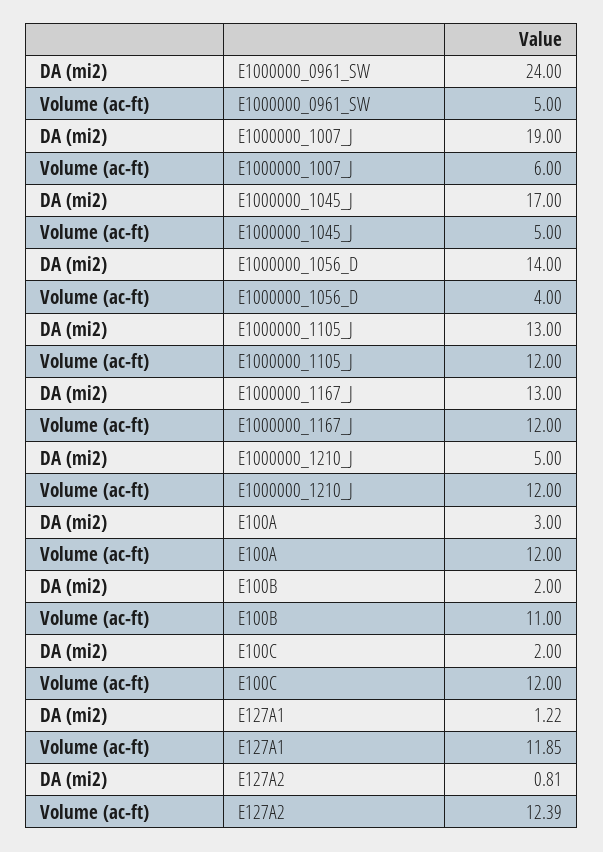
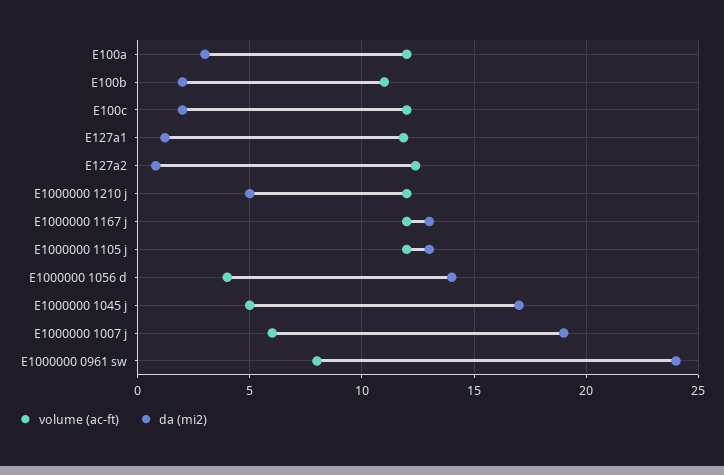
  {
    "DA (mi2)": {
      "E1000000_0961_SW": 24,
      "E1000000_1007_J": 19,
      "E1000000_1045_J": 17,
      "E1000000_1056_D": 14,
      "E1000000_1105_J": 13,
      "E1000000_1167_J": 13,
      "E1000000_1210_J": 5,
      "E100A": 3,
      "E100B": 2,
      "E100C": 2,
      "E127A1": 1.22,
      "E127A2": 0.81
    },
    "Volume (ac-ft)": {
-     "E1000000_0961_SW": 5,
+     "E1000000_0961_SW": 8,
      "E1000000_1007_J": 6,
      "E1000000_1045_J": 5,
      "E1000000_1056_D": 4,
      "E1000000_1105_J": 12,
      "E1000000_1167_J": 12,
      "E1000000_1210_J": 12,
      "E100A": 12,
      "E100B": 11,
      "E100C": 12,
      "E127A1": 11.85,
      "E127A2": 12.39
    }
  }

